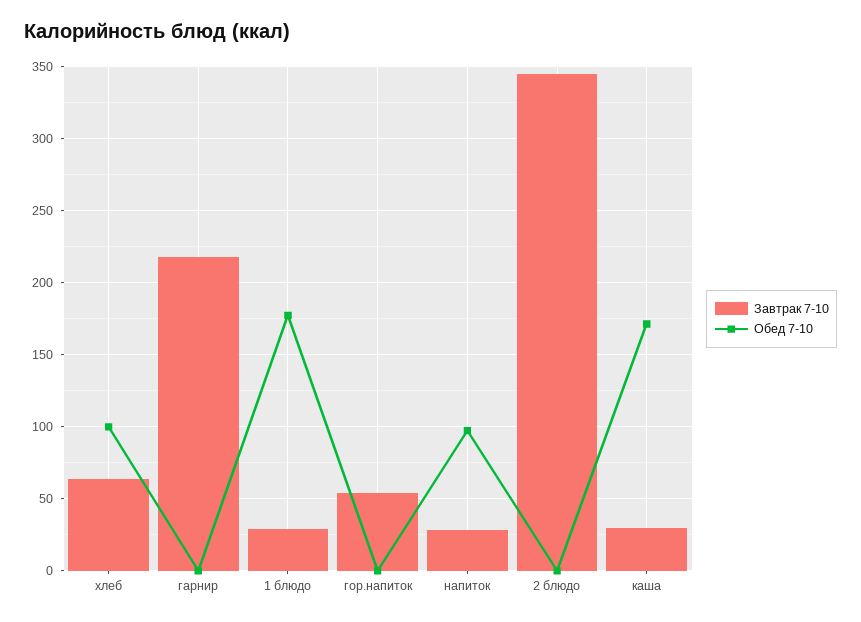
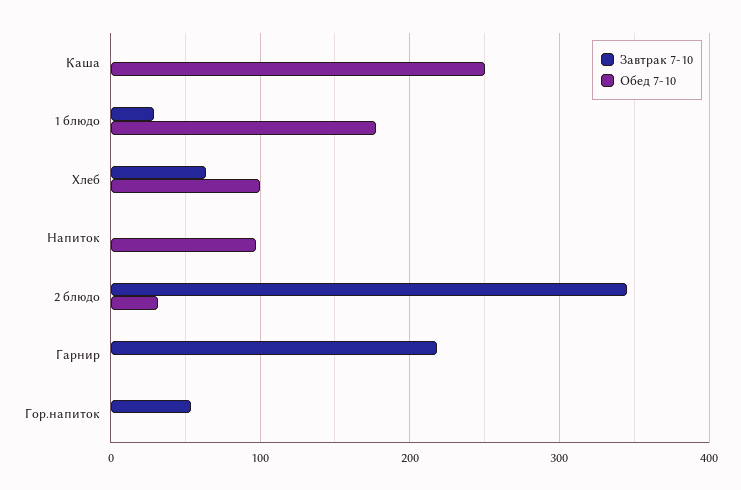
  {
    "Завтрак 7-10": {
      "хлеб": 65,
      "гарнир": 220,
      "1 блюдо": 30,
      "гор.напиток": 55,
-     "напиток": 30,
+     "напиток": 0,
      "2 блюдо": 345,
-     "каша": 30
+     "каша": 0
    },
    "Обед 7-10": {
      "хлеб": 100,
      "гарнир": 0,
      "1 блюдо": 175,
      "гор.напиток": 0,
      "напиток": 95,
-     "2 блюдо": 0,
+     "2 блюдо": 30,
-     "каша": 170
+     "каша": 250
    }
  }

